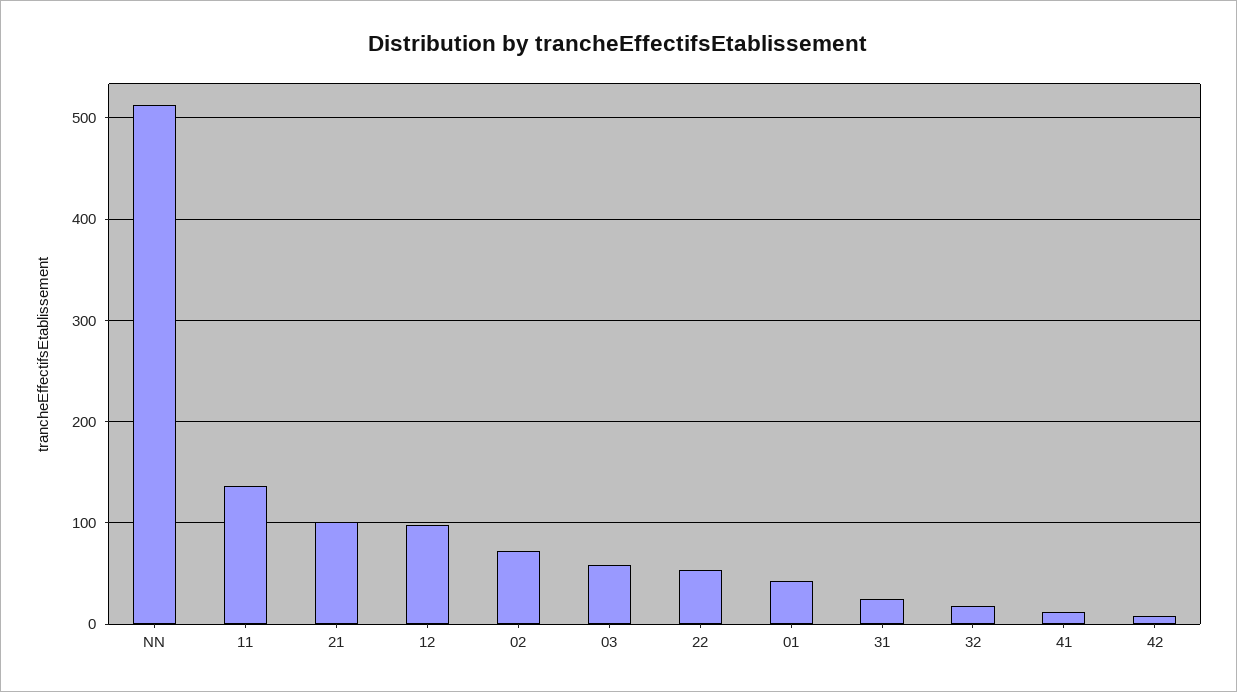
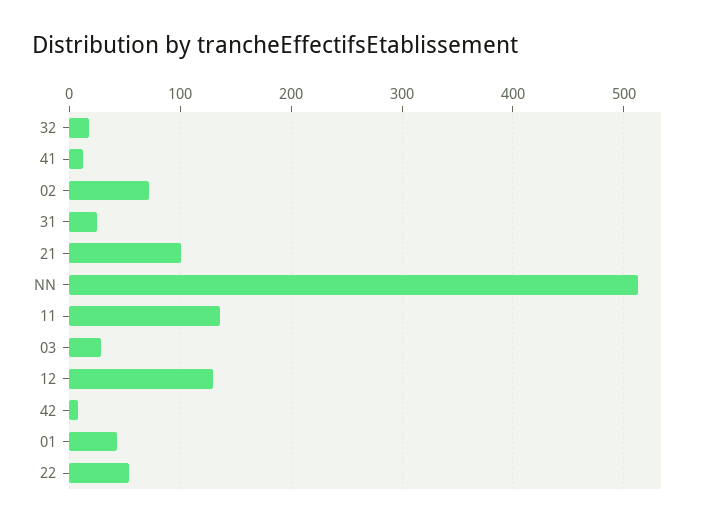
  {
    "NN": 510,
    "11": 140,
    "21": 100,
-   "12": 100,
+   "12": 130,
    "02": 70,
-   "03": 60,
+   "03": 30,
    "22": 50,
    "01": 40,
    "31": 30,
    "32": 20,
    "41": 10,
    "42": 10
  }

